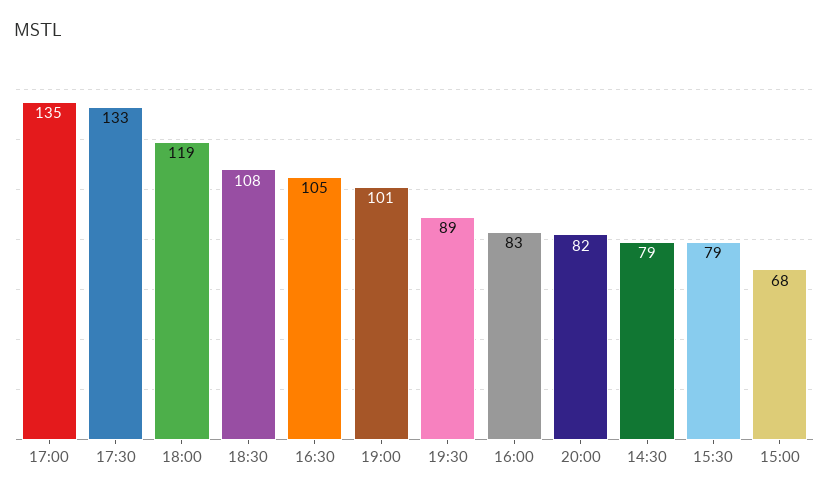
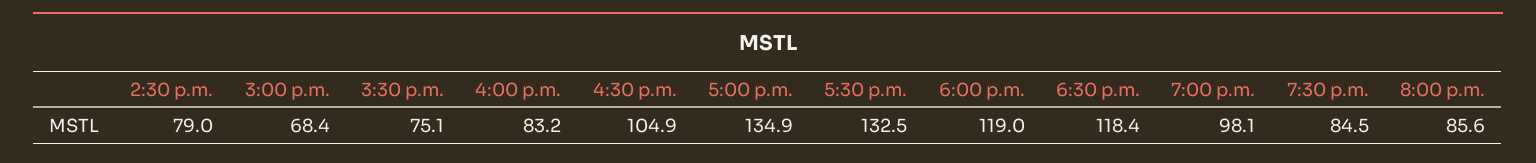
  {
    "17:00": 134.9,
    "17:30": 132.5,
    "18:00": 119,
-   "18:30": 108,
+   "18:30": 118.4,
    "16:30": 104.9,
-   "19:00": 101,
+   "19:00": 98.1,
-   "19:30": 89,
+   "19:30": 84.5,
    "16:00": 83.2,
-   "20:00": 82,
+   "20:00": 85.6,
    "14:30": 79,
-   "15:30": 79,
+   "15:30": 75.1,
    "15:00": 68.4
  }

